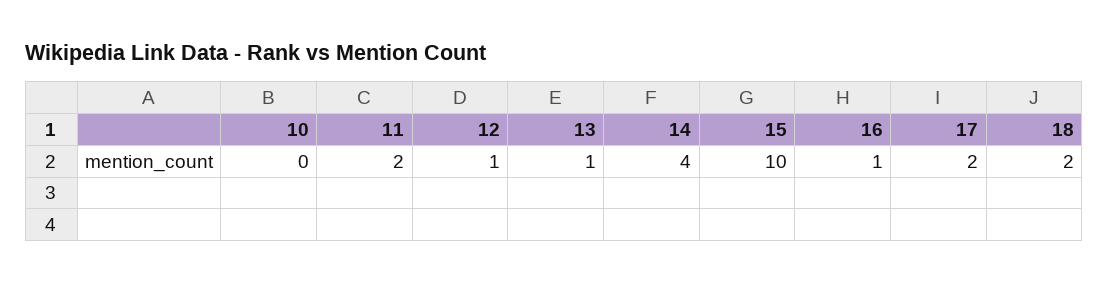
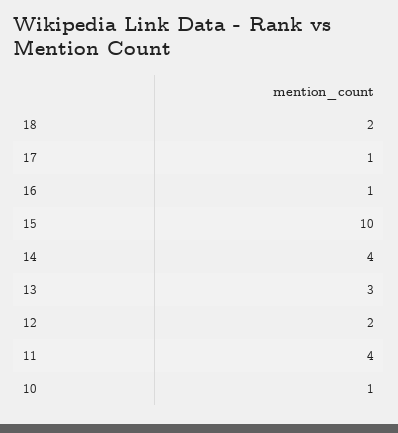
  {
-   "10": 0,
+   "10": 1,
-   "11": 2,
+   "11": 4,
-   "12": 1,
+   "12": 2,
-   "13": 1,
+   "13": 3,
    "14": 4,
    "15": 10,
    "16": 1,
-   "17": 2,
+   "17": 1,
    "18": 2
  }

